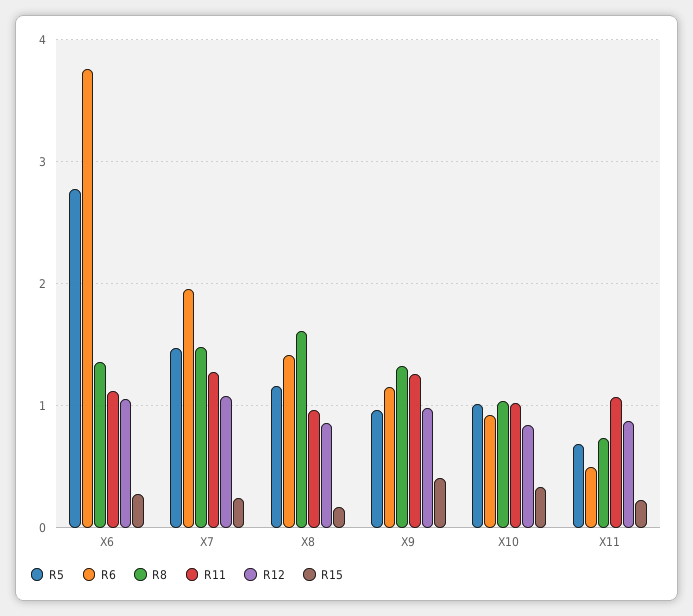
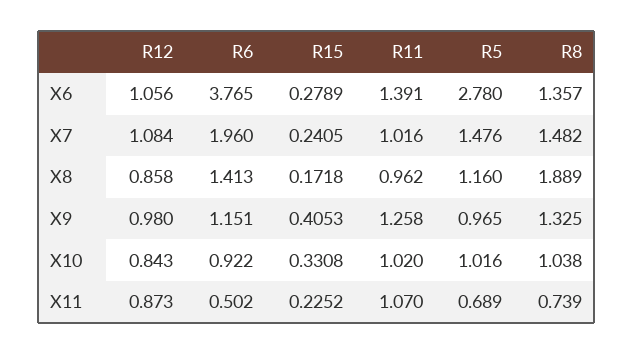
  {
    "R5": {
      "X6": 2.78,
      "X7": 1.476,
      "X8": 1.16,
      "X9": 0.965,
      "X10": 1.016,
      "X11": 0.689
    },
    "R6": {
      "X6": 3.765,
      "X7": 1.96,
      "X8": 1.413,
      "X9": 1.151,
      "X10": 0.922,
      "X11": 0.502
    },
    "R8": {
      "X6": 1.357,
      "X7": 1.482,
-     "X8": 1.6,
+     "X8": 1.889,
      "X9": 1.325,
      "X10": 1.038,
      "X11": 0.739
    },
    "R11": {
-     "X6": 1.1,
+     "X6": 1.391,
-     "X7": 1.3,
+     "X7": 1.016,
      "X8": 0.962,
      "X9": 1.258,
      "X10": 1.02,
      "X11": 1.07
    },
    "R12": {
      "X6": 1.056,
      "X7": 1.084,
      "X8": 0.858,
      "X9": 0.98,
      "X10": 0.843,
      "X11": 0.873
    },
    "R15": {
      "X6": 0.2789,
      "X7": 0.2405,
      "X8": 0.1718,
      "X9": 0.4053,
      "X10": 0.3308,
      "X11": 0.2252
    }
  }

